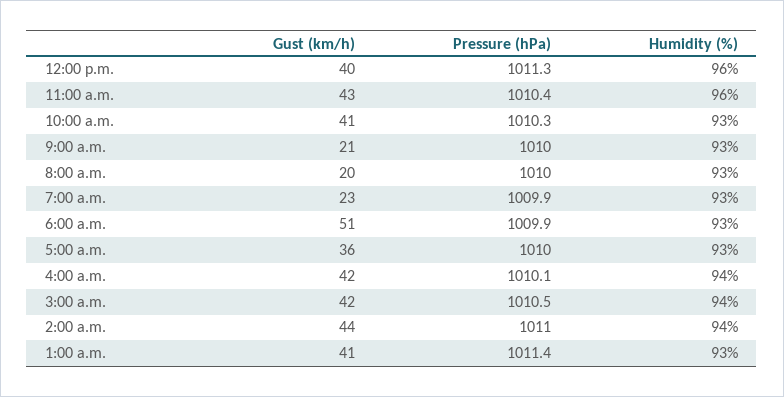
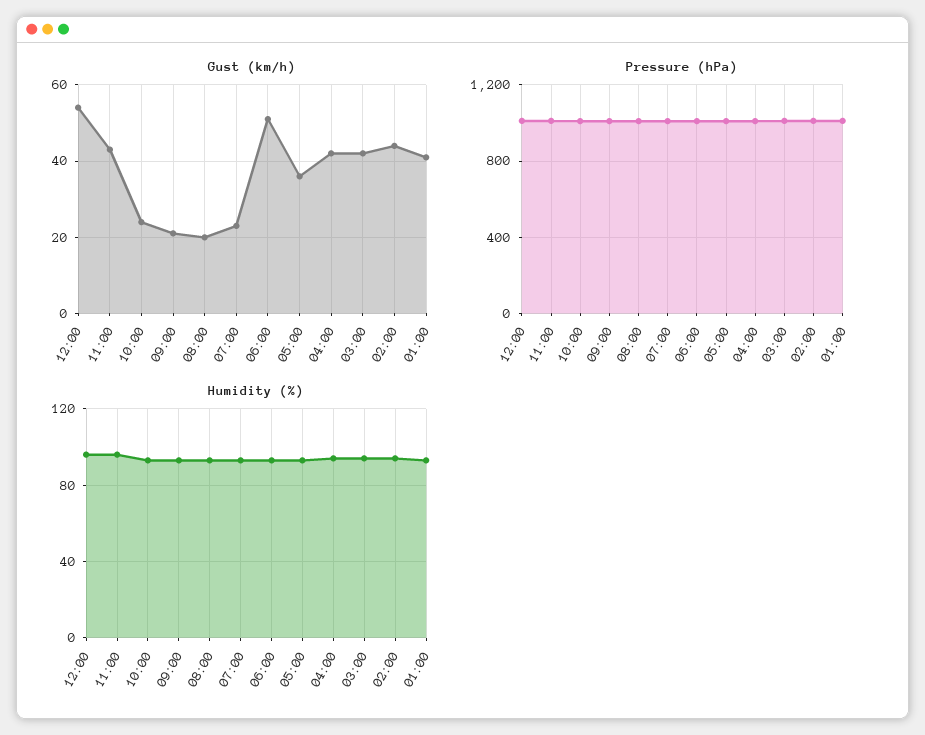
  {
    "Gust (km/h)": {
-     "12:00 p.m.": 40,
+     "12:00 p.m.": 55,
      "11:00 a.m.": 43,
-     "10:00 a.m.": 41,
+     "10:00 a.m.": 25,
      "9:00 a.m.": 21,
      "8:00 a.m.": 20,
      "7:00 a.m.": 23,
      "6:00 a.m.": 51,
      "5:00 a.m.": 36,
      "4:00 a.m.": 42,
      "3:00 a.m.": 42,
      "2:00 a.m.": 44,
      "1:00 a.m.": 41
    },
    "Pressure (hPa)": {
      "12:00 p.m.": 1011.3,
      "11:00 a.m.": 1010.4,
      "10:00 a.m.": 1010.3,
      "9:00 a.m.": 1010,
      "8:00 a.m.": 1010,
      "7:00 a.m.": 1009.9,
      "6:00 a.m.": 1009.9,
      "5:00 a.m.": 1010,
      "4:00 a.m.": 1010.1,
      "3:00 a.m.": 1010.5,
      "2:00 a.m.": 1011,
      "1:00 a.m.": 1011.4
    },
    "Humidity (%)": {
      "12:00 p.m.": 96,
      "11:00 a.m.": 96,
      "10:00 a.m.": 93,
      "9:00 a.m.": 93,
      "8:00 a.m.": 93,
      "7:00 a.m.": 93,
      "6:00 a.m.": 93,
      "5:00 a.m.": 93,
      "4:00 a.m.": 94,
      "3:00 a.m.": 94,
      "2:00 a.m.": 94,
      "1:00 a.m.": 93
    }
  }

